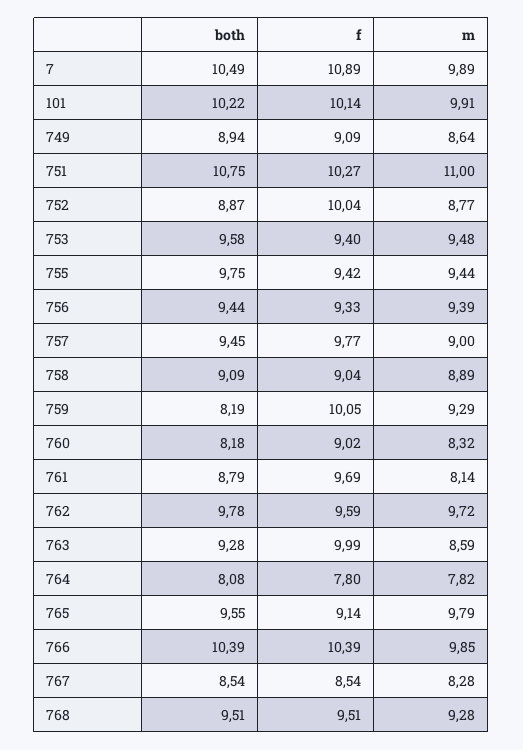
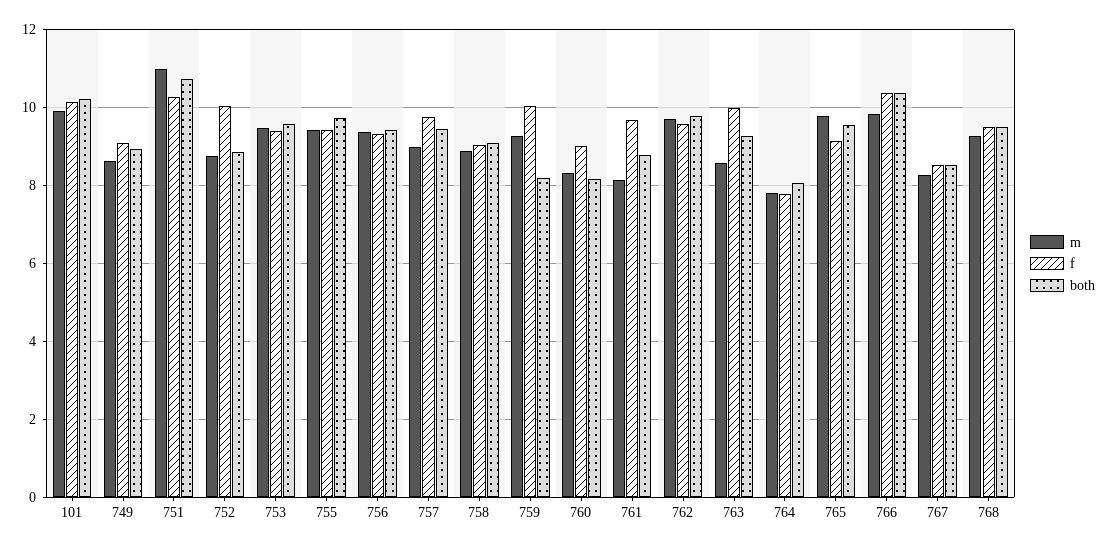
  {
    "both": {
-     "7": 10.49,
      "101": 10.22,
      "749": 8.94,
      "751": 10.75,
      "752": 8.87,
      "753": 9.58,
      "755": 9.75,
      "756": 9.44,
      "757": 9.45,
      "758": 9.09,
      "759": 8.19,
      "760": 8.18,
      "761": 8.79,
      "762": 9.78,
      "763": 9.28,
      "764": 8.08,
      "765": 9.55,
      "766": 10.39,
      "767": 8.54,
      "768": 9.51
    },
    "f": {
-     "7": 10.89,
      "101": 10.14,
      "749": 9.09,
      "751": 10.27,
      "752": 10.04,
      "753": 9.4,
      "755": 9.42,
      "756": 9.33,
      "757": 9.77,
      "758": 9.04,
      "759": 10.05,
      "760": 9.02,
      "761": 9.69,
      "762": 9.59,
      "763": 9.99,
      "764": 7.8,
      "765": 9.14,
      "766": 10.39,
      "767": 8.54,
      "768": 9.51
    },
    "m": {
-     "7": 9.89,
      "101": 9.91,
      "749": 8.64,
      "751": 11,
      "752": 8.77,
      "753": 9.48,
      "755": 9.44,
      "756": 9.39,
      "757": 9,
      "758": 8.89,
      "759": 9.29,
      "760": 8.32,
      "761": 8.14,
      "762": 9.72,
      "763": 8.59,
      "764": 7.82,
      "765": 9.79,
      "766": 9.85,
      "767": 8.28,
      "768": 9.28
    }
  }

